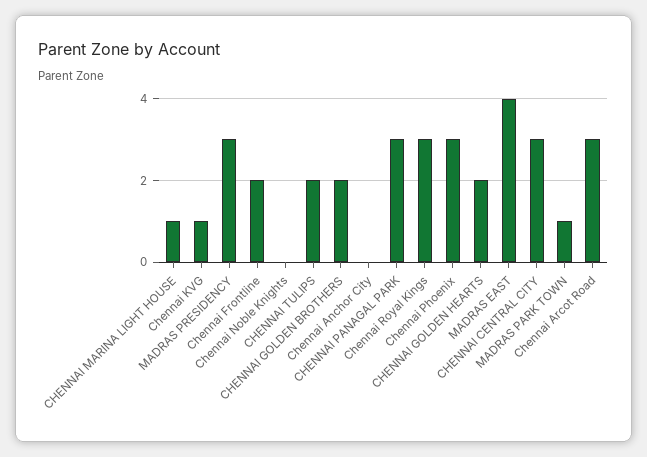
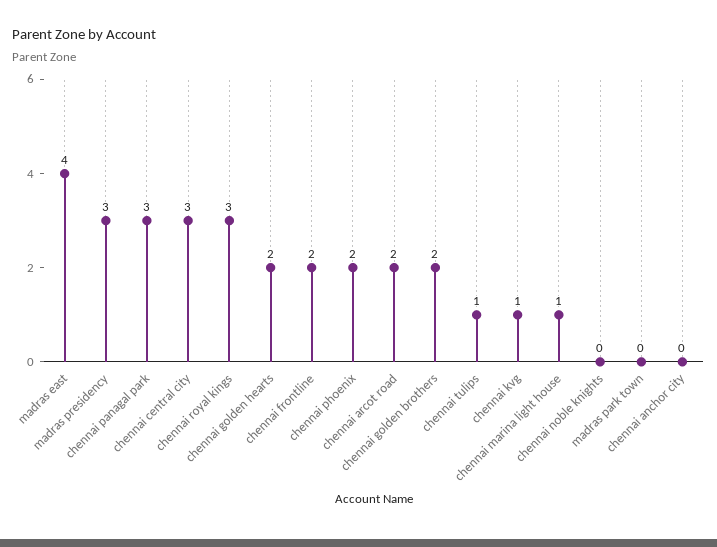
  {
    "CHENNAI MARINA LIGHT HOUSE": 1,
    "Chennai KVG": 1,
    "MADRAS PRESIDENCY": 3,
    "Chennai Frontline": 2,
    "Chennai Noble Knights": 0,
-   "CHENNAI TULIPS": 2,
+   "CHENNAI TULIPS": 1,
    "CHENNAI GOLDEN BROTHERS": 2,
    "Chennai Anchor City": 0,
    "CHENNAI PANAGAL PARK": 3,
    "Chennai Royal Kings": 3,
-   "Chennai Phoenix": 3,
+   "Chennai Phoenix": 2,
    "CHENNAI GOLDEN HEARTS": 2,
    "MADRAS EAST": 4,
    "CHENNAI CENTRAL CITY": 3,
-   "MADRAS PARK TOWN": 1,
+   "MADRAS PARK TOWN": 0,
-   "Chennai Arcot Road": 3
+   "Chennai Arcot Road": 2
  }

